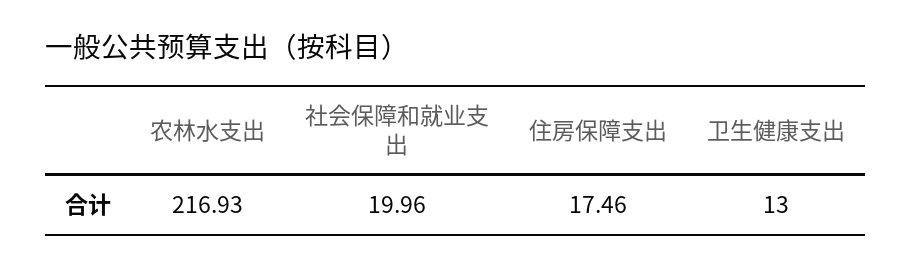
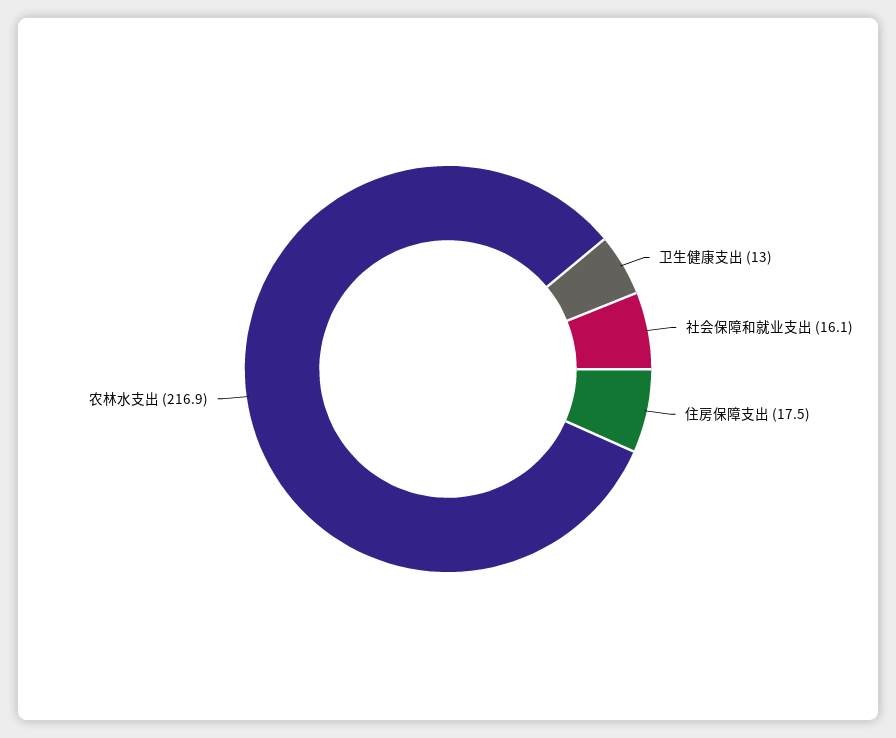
  {
    "农林水支出": 216.93,
-   "社会保障和就业支出": 19.96,
+   "社会保障和就业支出": 16.1,
    "住房保障支出": 17.46,
    "卫生健康支出": 13
  }

